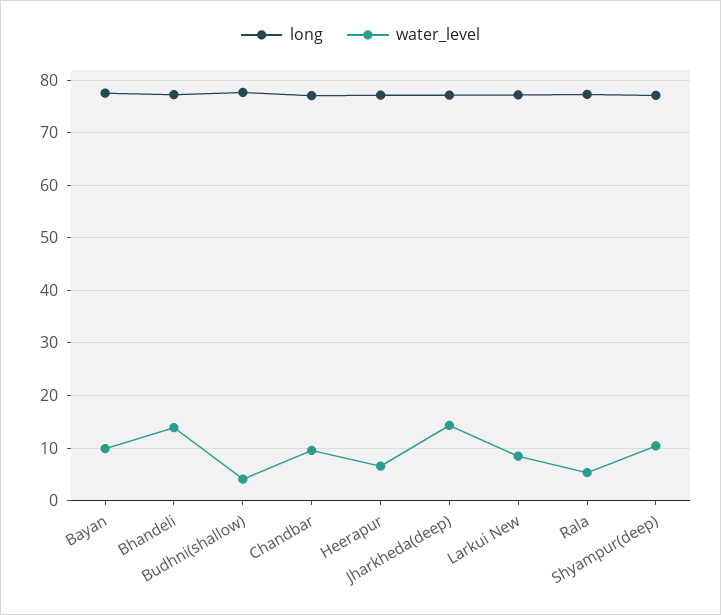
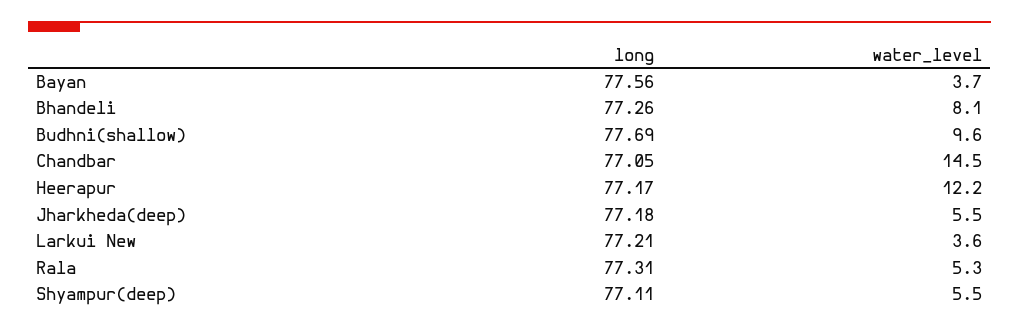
  {
    "long": {
      "Bayan": 77.56,
      "Bhandeli": 77.26,
      "Budhni(shallow)": 77.69,
      "Chandbar": 77.05,
      "Heerapur": 77.17,
      "Jharkheda(deep)": 77.18,
      "Larkui New": 77.21,
      "Rala": 77.31,
      "Shyampur(deep)": 77.11
    },
    "water_level": {
-     "Bayan": 10,
+     "Bayan": 3.7,
-     "Bhandeli": 14,
+     "Bhandeli": 8.1,
-     "Budhni(shallow)": 4,
+     "Budhni(shallow)": 9.6,
-     "Chandbar": 10,
+     "Chandbar": 14.5,
-     "Heerapur": 6,
+     "Heerapur": 12.2,
-     "Jharkheda(deep)": 14,
+     "Jharkheda(deep)": 5.5,
-     "Larkui New": 8,
+     "Larkui New": 3.6,
      "Rala": 5.3,
-     "Shyampur(deep)": 10
+     "Shyampur(deep)": 5.5
    }
  }

